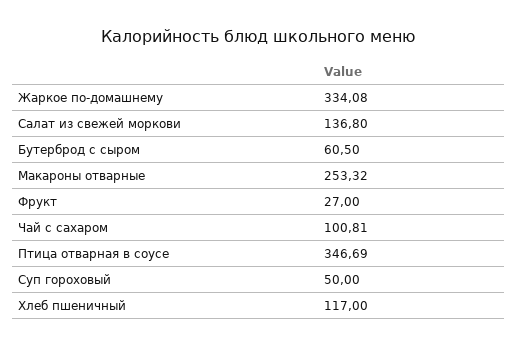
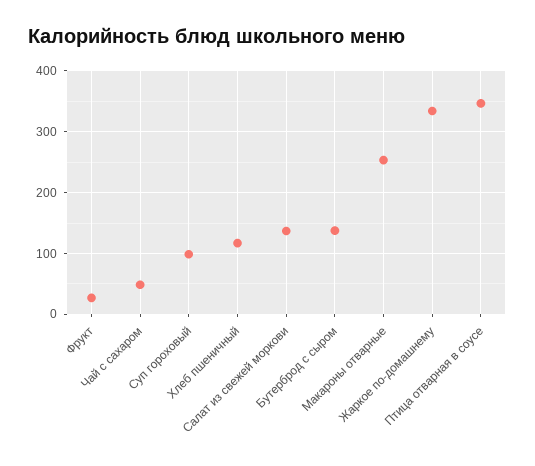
  {
    "Жаркое по-домашнему": 334.08,
    "Салат из свежей моркови": 136.8,
-   "Бутерброд с сыром": 60.5,
+   "Бутерброд с сыром": 140,
    "Макароны отварные": 253.32,
    "Фрукт": 27,
-   "Чай с сахаром": 100.81,
+   "Чай с сахаром": 50,
    "Птица отварная в соусе": 346.69,
-   "Суп гороховый": 50,
+   "Суп гороховый": 100,
    "Хлеб пшеничный": 117
  }

